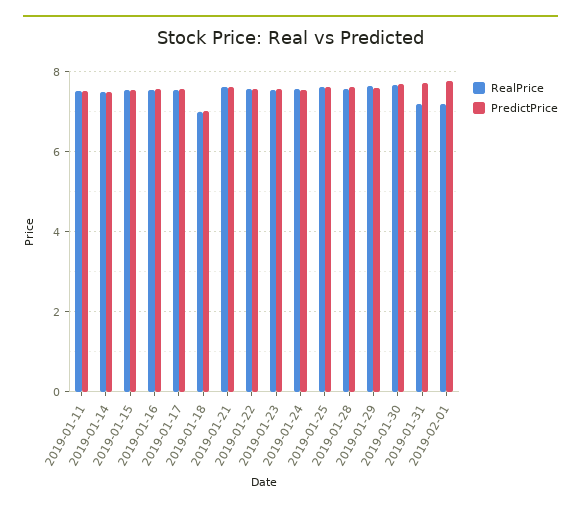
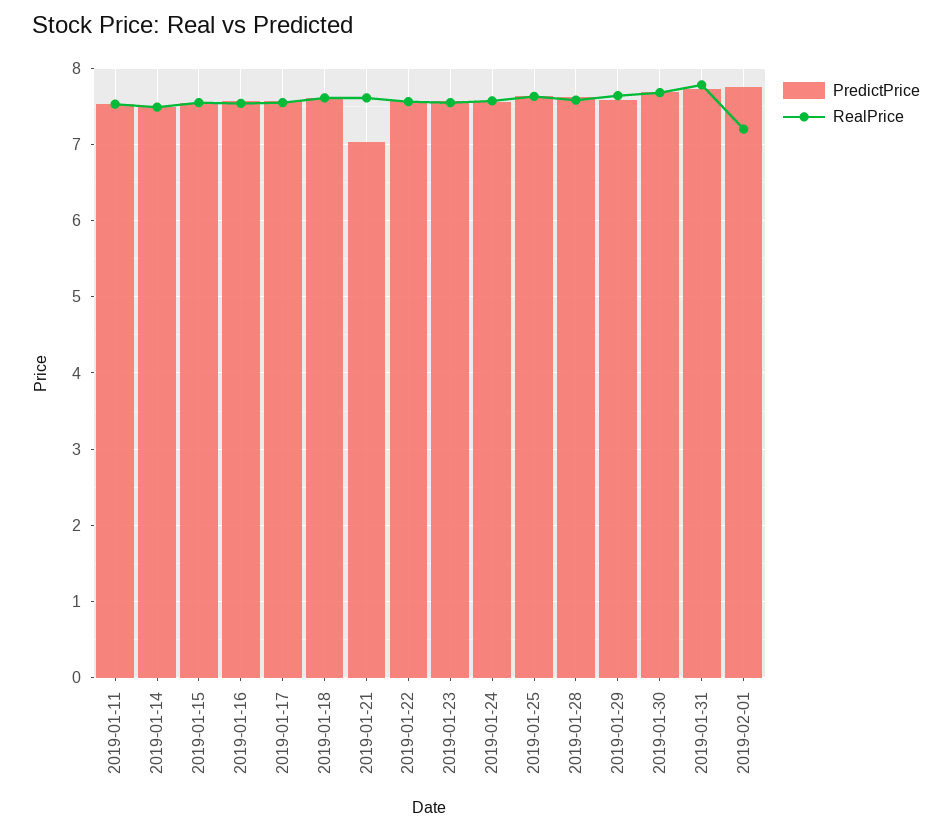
  {
    "RealPrice": {
      "2019-01-11": 7.5,
      "2019-01-14": 7.5,
      "2019-01-15": 7.6,
      "2019-01-16": 7.5,
      "2019-01-17": 7.6,
-     "2019-01-18": 7,
+     "2019-01-18": 7.6,
      "2019-01-21": 7.6,
      "2019-01-22": 7.6,
      "2019-01-23": 7.6,
      "2019-01-24": 7.6,
      "2019-01-25": 7.6,
      "2019-01-28": 7.6,
      "2019-01-29": 7.6,
      "2019-01-30": 7.7,
-     "2019-01-31": 7.2,
+     "2019-01-31": 7.8,
      "2019-02-01": 7.2
    },
    "PredictPrice": {
      "2019-01-11": 7.5,
      "2019-01-14": 7.5,
      "2019-01-15": 7.5,
      "2019-01-16": 7.6,
      "2019-01-17": 7.6,
-     "2019-01-18": 7,
+     "2019-01-18": 7.6,
-     "2019-01-21": 7.6,
+     "2019-01-21": 7,
      "2019-01-22": 7.6,
      "2019-01-23": 7.6,
      "2019-01-24": 7.6,
      "2019-01-25": 7.6,
      "2019-01-28": 7.6,
      "2019-01-29": 7.6,
      "2019-01-30": 7.7,
      "2019-01-31": 7.7,
      "2019-02-01": 7.8
    }
  }

